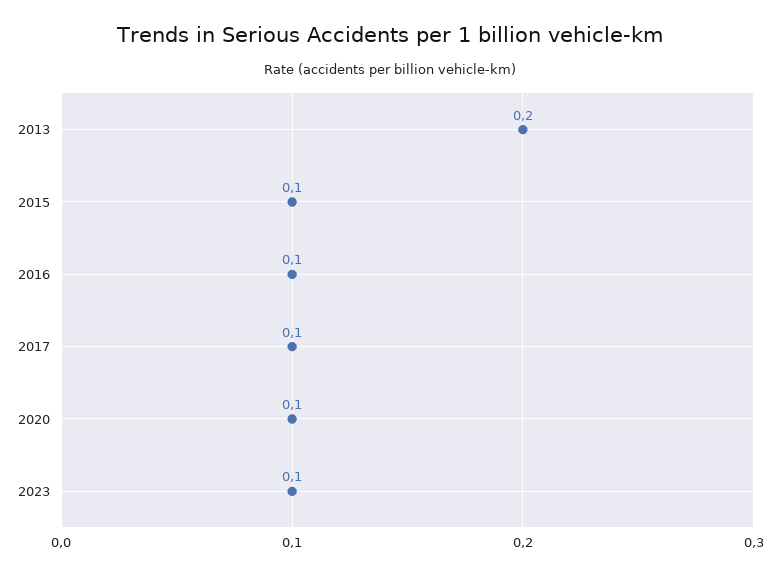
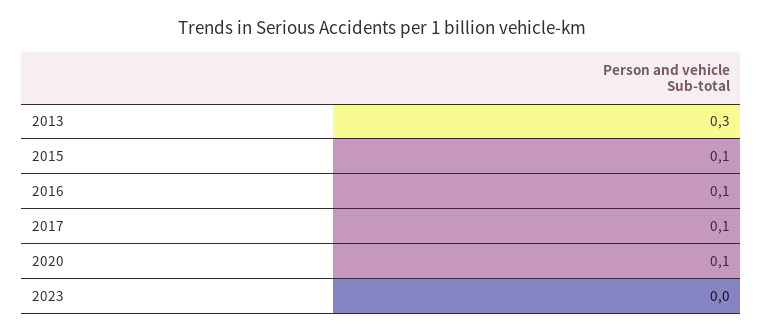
  {
-   "2013": 0.2,
+   "2013": 0.3,
    "2015": 0.1,
    "2016": 0.1,
    "2017": 0.1,
    "2020": 0.1,
-   "2023": 0.1
+   "2023": 0
  }

